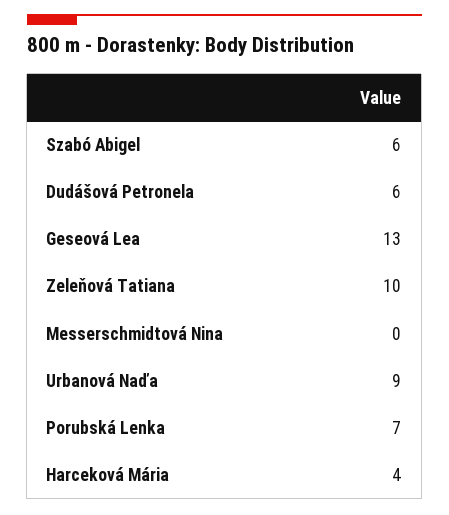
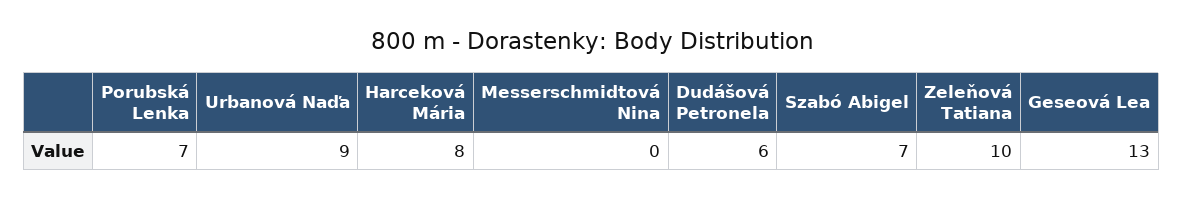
  {
-   "Szabó Abigel": 6,
+   "Szabó Abigel": 7,
    "Dudášová Petronela": 6,
    "Geseová Lea": 13,
    "Zeleňová Tatiana": 10,
    "Messerschmidtová Nina": 0,
    "Urbanová Naďa": 9,
    "Porubská Lenka": 7,
-   "Harceková Mária": 4
+   "Harceková Mária": 8
  }

